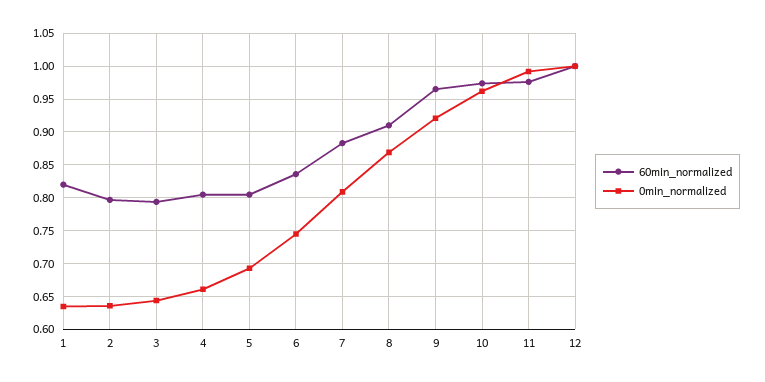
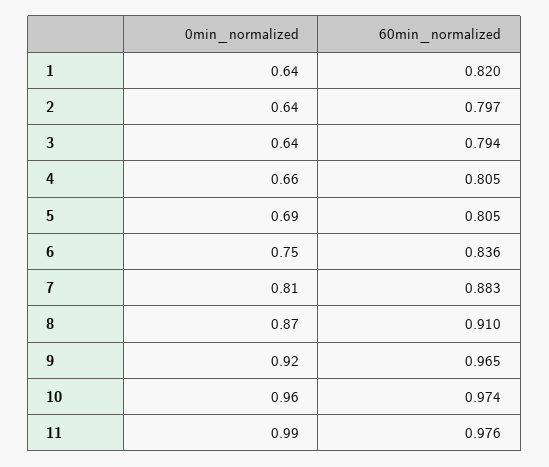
  {
    "60min_normalized": {
      "1": 0.82,
      "2": 0.797,
      "3": 0.794,
      "4": 0.805,
      "5": 0.805,
      "6": 0.836,
      "7": 0.883,
      "8": 0.91,
      "9": 0.965,
      "10": 0.974,
-     "11": 0.976,
+     "11": 0.976
-     "12": 1
    },
    "0min_normalized": {
      "1": 0.64,
      "2": 0.64,
      "3": 0.64,
      "4": 0.66,
      "5": 0.69,
      "6": 0.75,
      "7": 0.81,
      "8": 0.87,
      "9": 0.92,
      "10": 0.96,
-     "11": 0.99,
+     "11": 0.99
-     "12": 1
    }
  }

